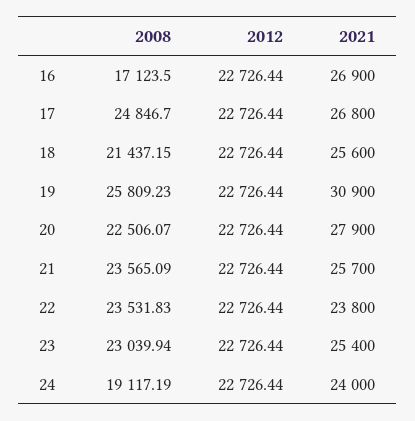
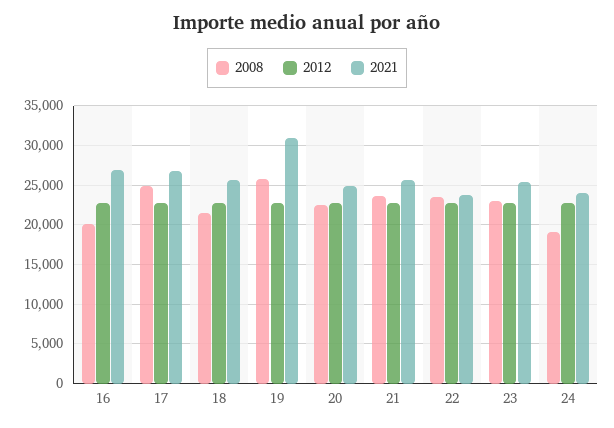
  {
    "2008": {
-     "16": 17123.5,
+     "16": 20000,
      "17": 24846.7,
      "18": 21437.15,
      "19": 25809.23,
      "20": 22506.07,
      "21": 23565.09,
      "22": 23531.83,
      "23": 23039.94,
      "24": 19117.19
    },
    "2012": {
      "16": 22726.44,
      "17": 22726.44,
      "18": 22726.44,
      "19": 22726.44,
      "20": 22726.44,
      "21": 22726.44,
      "22": 22726.44,
      "23": 22726.44,
      "24": 22726.44
    },
    "2021": {
      "16": 26900,
      "17": 26800,
      "18": 25600,
      "19": 30900,
-     "20": 27900,
+     "20": 25000,
      "21": 25700,
      "22": 23800,
      "23": 25400,
      "24": 24000
    }
  }

